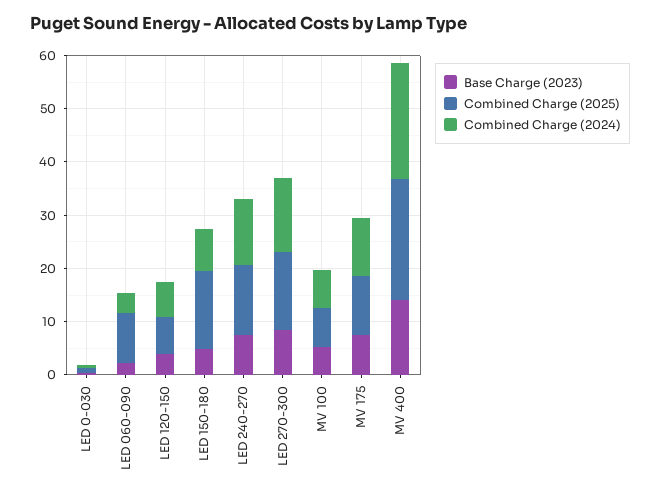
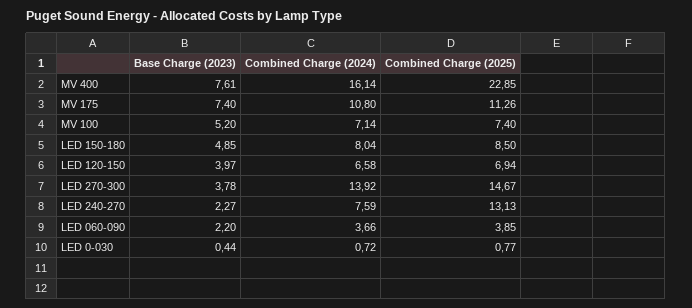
  {
    "Base Charge (2023)": {
      "LED 0-030": 0.44,
      "LED 060-090": 2.2,
      "LED 120-150": 3.97,
      "LED 150-180": 4.85,
-     "LED 240-270": 8,
+     "LED 240-270": 2.27,
-     "LED 270-300": 8,
+     "LED 270-300": 3.78,
      "MV 100": 5.2,
      "MV 175": 7.4,
-     "MV 400": 14
+     "MV 400": 7.61
    },
    "Combined Charge (2025)": {
      "LED 0-030": 0.77,
-     "LED 060-090": 10,
+     "LED 060-090": 3.85,
      "LED 120-150": 6.94,
-     "LED 150-180": 14,
+     "LED 150-180": 8.5,
      "LED 240-270": 13.13,
      "LED 270-300": 14.67,
      "MV 100": 7.4,
      "MV 175": 11.26,
      "MV 400": 22.85
    },
    "Combined Charge (2024)": {
      "LED 0-030": 0.72,
      "LED 060-090": 3.66,
      "LED 120-150": 6.58,
      "LED 150-180": 8.04,
-     "LED 240-270": 12,
+     "LED 240-270": 7.59,
      "LED 270-300": 13.92,
      "MV 100": 7.14,
      "MV 175": 10.8,
-     "MV 400": 22
+     "MV 400": 16.14
    }
  }

